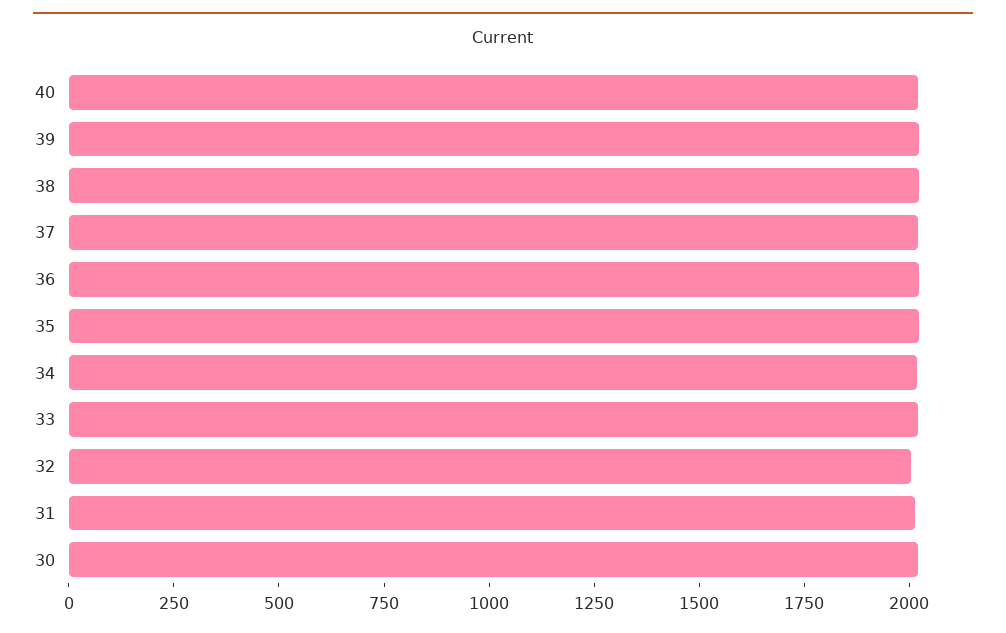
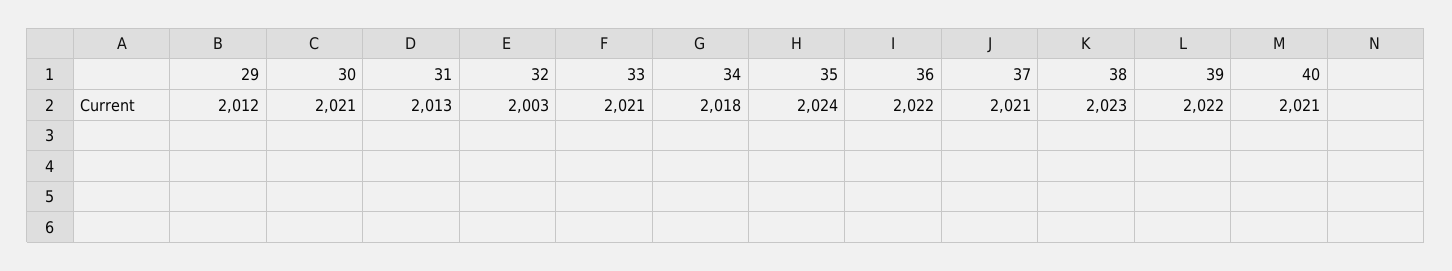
  {
    "40": 2021,
    "39": 2022,
    "38": 2023,
    "37": 2021,
    "36": 2022,
    "35": 2024,
    "34": 2018,
    "33": 2021,
    "32": 2003,
    "31": 2013,
-   "30": 2021
+   "30": 2021,
+   "29": 2012
  }

